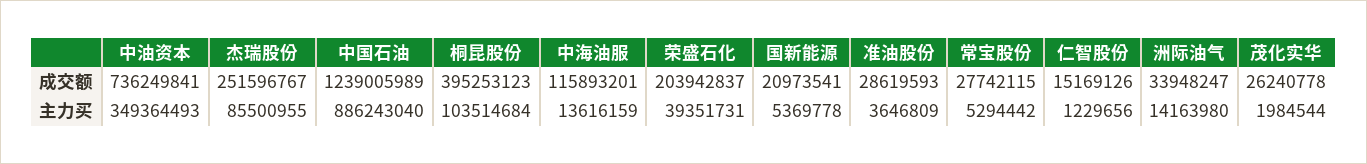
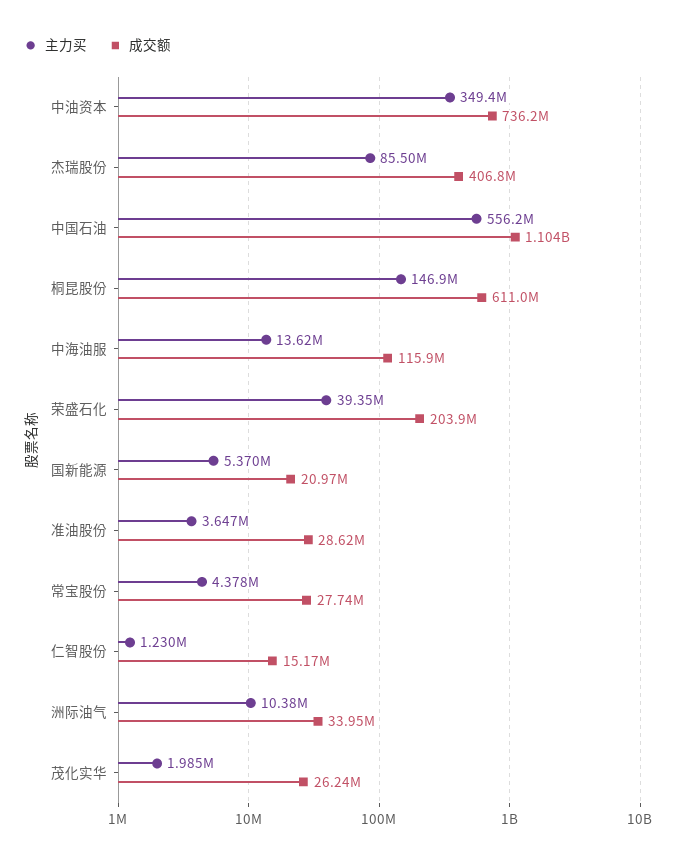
  {
    "成交额": {
      "中油资本": 736249841,
-     "杰瑞股份": 251596767,
+     "杰瑞股份": 406800000,
-     "中国石油": 1239005989,
+     "中国石油": 1104000000,
-     "桐昆股份": 395253123,
+     "桐昆股份": 611000000,
      "中海油服": 115893201,
      "荣盛石化": 203942837,
      "国新能源": 20973541,
      "准油股份": 28619593,
      "常宝股份": 27742115,
      "仁智股份": 15169126,
      "洲际油气": 33948247,
      "茂化实华": 26240778
    },
    "主力买": {
      "中油资本": 349364493,
      "杰瑞股份": 85500955,
-     "中国石油": 886243040,
+     "中国石油": 556200000,
-     "桐昆股份": 103514684,
+     "桐昆股份": 146900000,
      "中海油服": 13616159,
      "荣盛石化": 39351731,
      "国新能源": 5369778,
      "准油股份": 3646809,
-     "常宝股份": 5294442,
+     "常宝股份": 4378000,
      "仁智股份": 1229656,
-     "洲际油气": 14163980,
+     "洲际油气": 10380000,
      "茂化实华": 1984544
    }
  }

